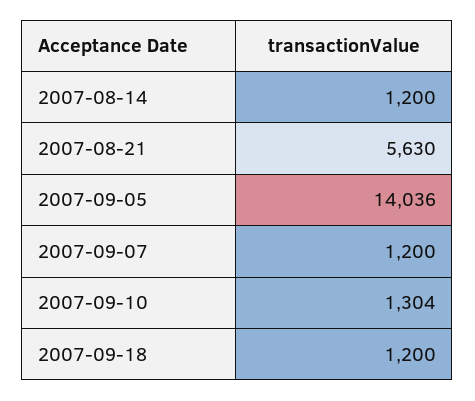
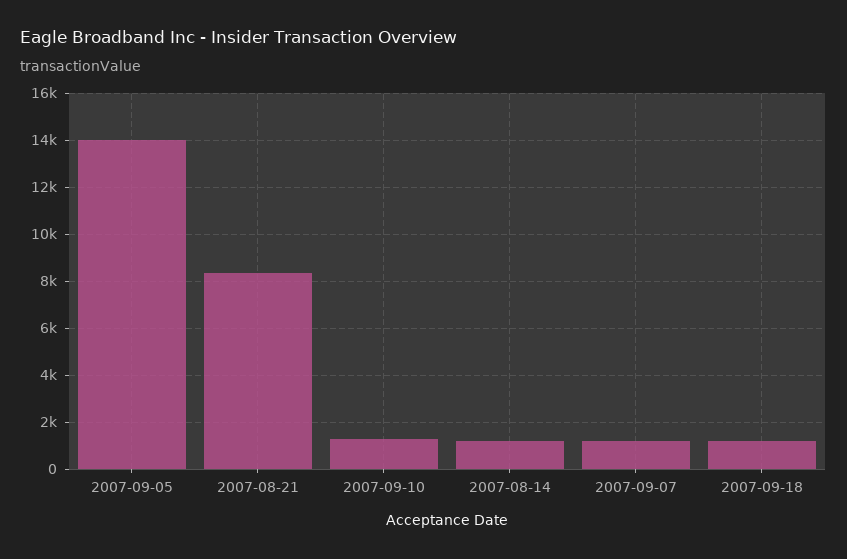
  {
    "2007-08-14": 1200,
-   "2007-08-21": 5630,
+   "2007-08-21": 8500,
    "2007-09-05": 14036,
    "2007-09-07": 1200,
    "2007-09-10": 1304,
    "2007-09-18": 1200
  }

